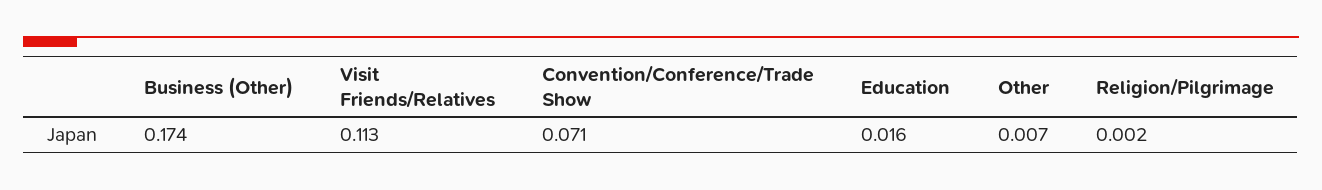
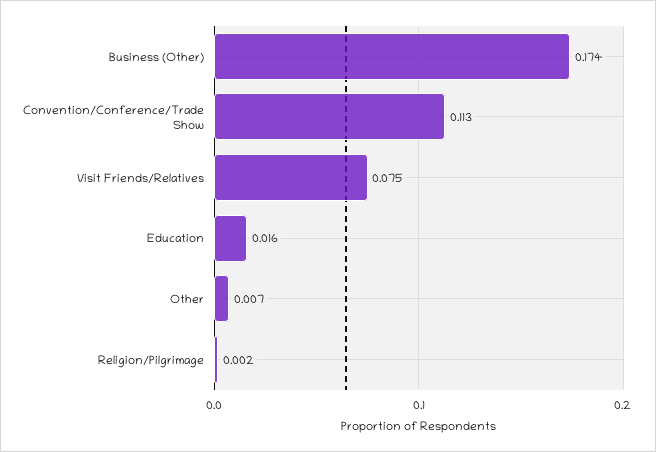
  {
    "Business (Other)": 0.174,
-   "Visit Friends/Relatives": 0.113,
+   "Visit Friends/Relatives": 0.075,
-   "Convention/Conference/Trade Show": 0.071,
+   "Convention/Conference/Trade Show": 0.113,
    "Education": 0.016,
    "Other": 0.007,
    "Religion/Pilgrimage": 0.002
  }

